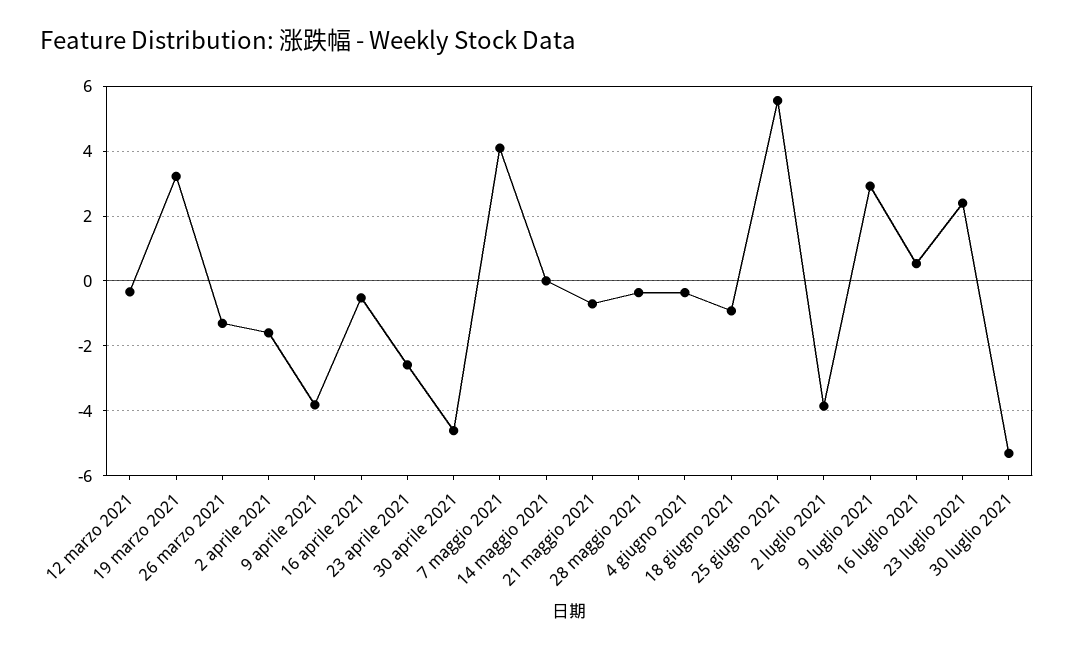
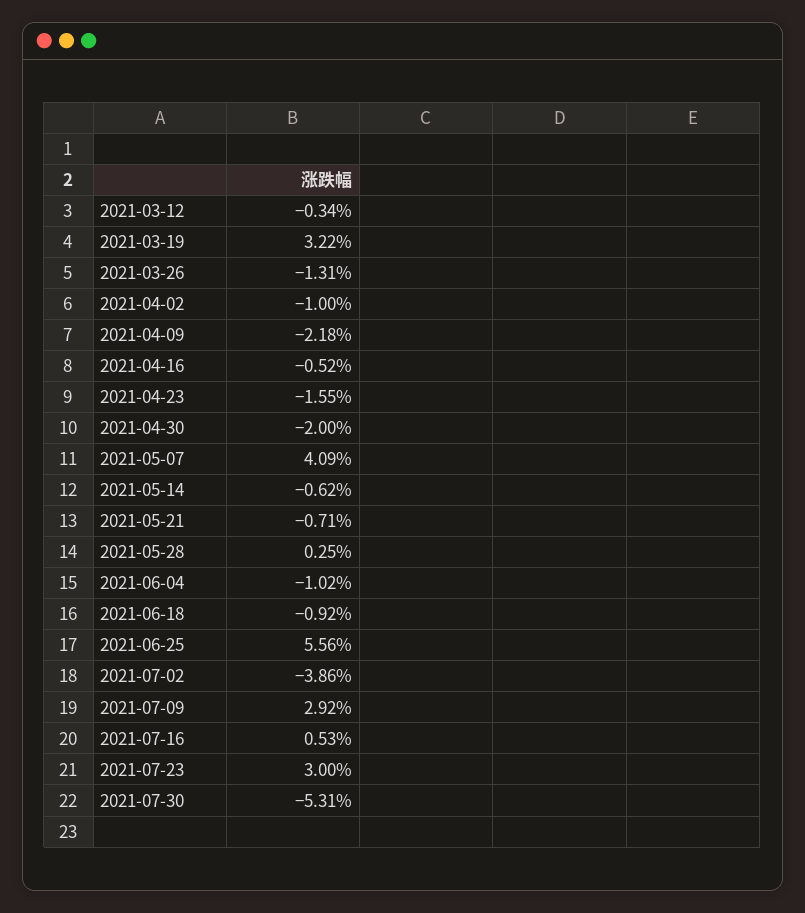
  {
    "12 marzo 2021": -0.34,
    "19 marzo 2021": 3.22,
    "26 marzo 2021": -1.31,
-   "2 aprile 2021": -1.6,
+   "2 aprile 2021": -1,
-   "9 aprile 2021": -3.8,
+   "9 aprile 2021": -2.18,
    "16 aprile 2021": -0.52,
-   "23 aprile 2021": -2.6,
+   "23 aprile 2021": -1.55,
-   "30 aprile 2021": -4.6,
+   "30 aprile 2021": -2,
    "7 maggio 2021": 4.09,
-   "14 maggio 2021": 0,
+   "14 maggio 2021": -0.62,
    "21 maggio 2021": -0.71,
-   "28 maggio 2021": -0.4,
+   "28 maggio 2021": 0.25,
-   "4 giugno 2021": -0.4,
+   "4 giugno 2021": -1.02,
    "18 giugno 2021": -0.92,
    "25 giugno 2021": 5.56,
    "2 luglio 2021": -3.86,
    "9 luglio 2021": 2.92,
    "16 luglio 2021": 0.53,
-   "23 luglio 2021": 2.4,
+   "23 luglio 2021": 3,
    "30 luglio 2021": -5.31
  }

